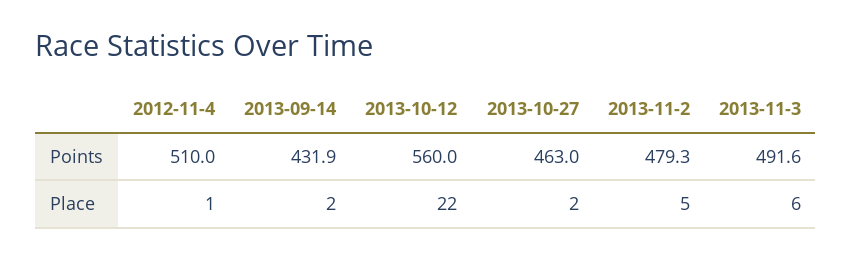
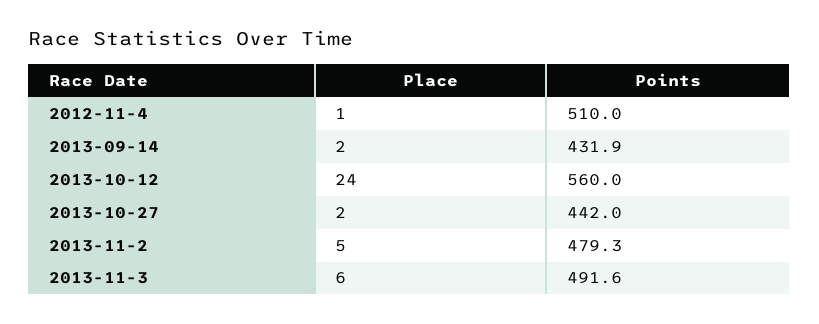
  {
    "2012-11-4": {
      "Points": 510,
      "Place": 1
    },
    "2013-09-14": {
      "Points": 431.9,
      "Place": 2
    },
    "2013-10-12": {
      "Points": 560,
-     "Place": 22
+     "Place": 24
    },
    "2013-10-27": {
-     "Points": 463,
+     "Points": 442,
      "Place": 2
    },
    "2013-11-2": {
      "Points": 479.3,
      "Place": 5
    },
    "2013-11-3": {
      "Points": 491.6,
      "Place": 6
    }
  }

